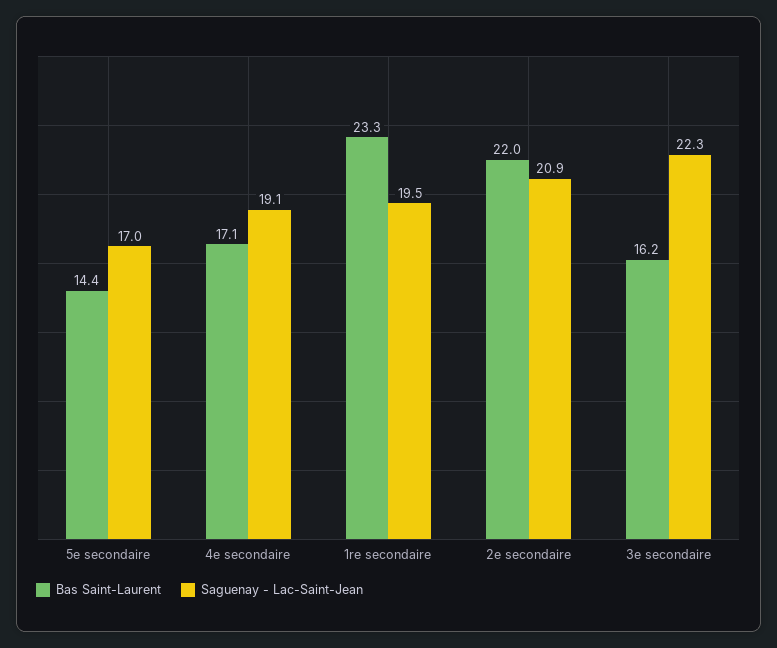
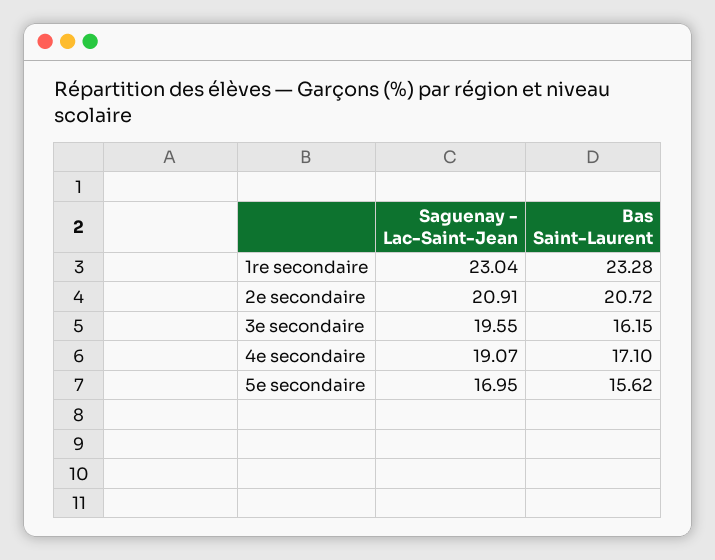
  {
    "Bas Saint-Laurent": {
-     "5e secondaire": 14.4,
+     "5e secondaire": 15.62,
      "4e secondaire": 17.1,
      "1re secondaire": 23.28,
-     "2e secondaire": 22,
+     "2e secondaire": 20.72,
      "3e secondaire": 16.15
    },
    "Saguenay - Lac-Saint-Jean": {
      "5e secondaire": 16.95,
      "4e secondaire": 19.07,
-     "1re secondaire": 19.5,
+     "1re secondaire": 23.04,
      "2e secondaire": 20.91,
-     "3e secondaire": 22.3
+     "3e secondaire": 19.55
    }
  }

